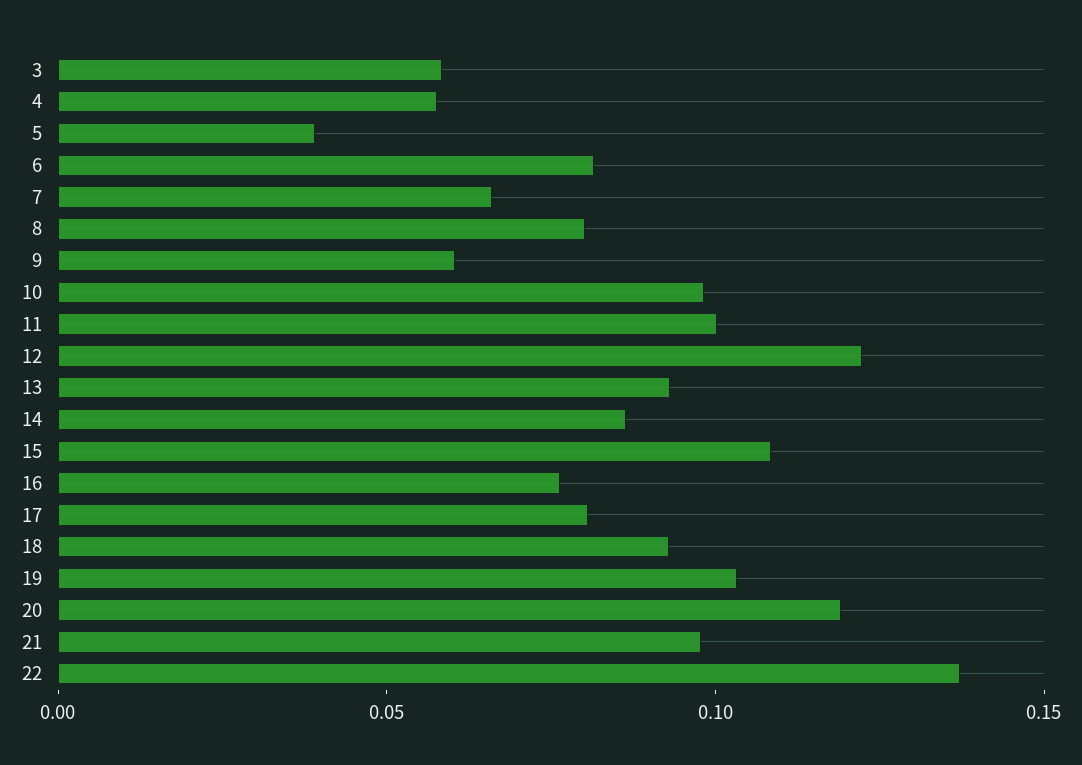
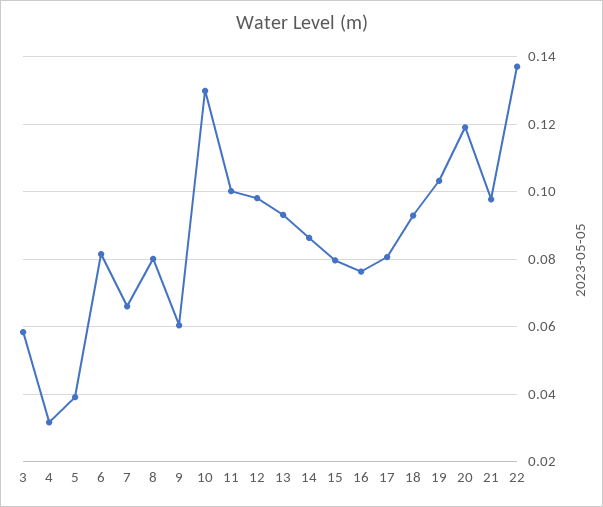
  {
    "3": 0.058,
-   "4": 0.06,
+   "4": 0.032,
    "5": 0.04,
    "6": 0.082,
    "7": 0.066,
    "8": 0.08,
    "9": 0.06,
-   "10": 0.1,
+   "10": 0.13,
    "11": 0.1,
-   "12": 0.12,
+   "12": 0.098,
    "13": 0.094,
    "14": 0.086,
-   "15": 0.11,
+   "15": 0.08,
    "16": 0.076,
    "17": 0.08,
    "18": 0.092,
    "19": 0.104,
    "20": 0.12,
    "21": 0.098,
    "22": 0.138
  }

